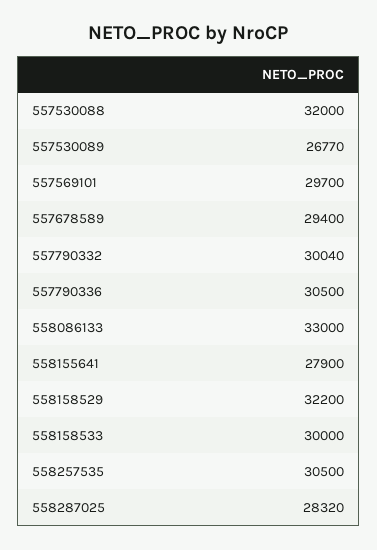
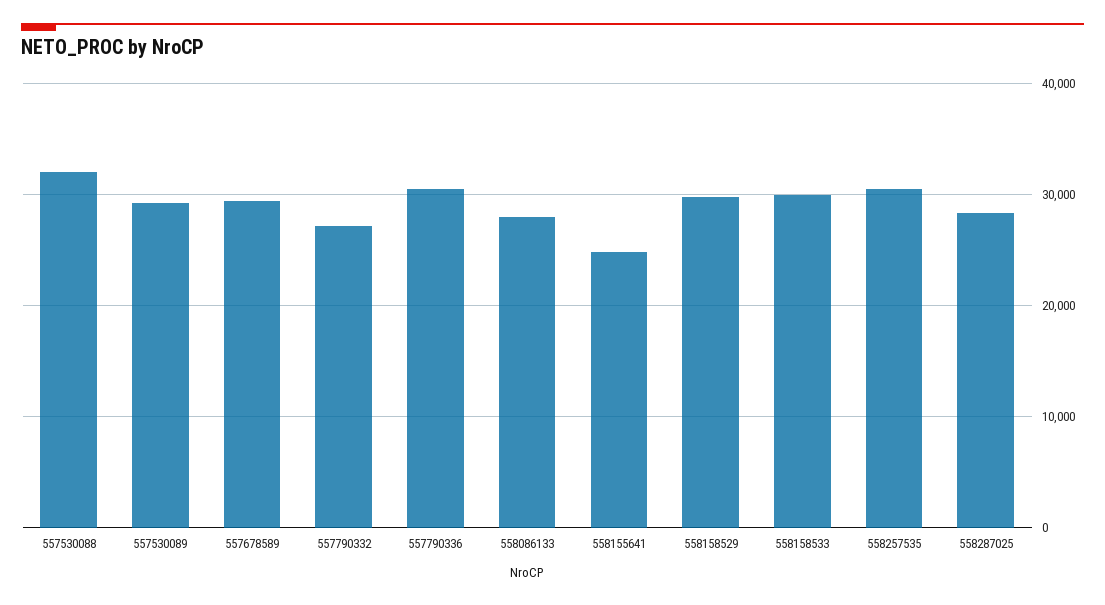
  {
    "557530088": 32000,
-   "557530089": 26770,
+   "557530089": 29000,
-   "557569101": 29700,
    "557678589": 29400,
-   "557790332": 30040,
+   "557790332": 27000,
    "557790336": 30500,
-   "558086133": 33000,
+   "558086133": 28000,
-   "558155641": 27900,
+   "558155641": 25000,
-   "558158529": 32200,
+   "558158529": 30000,
    "558158533": 30000,
    "558257535": 30500,
    "558287025": 28320
  }

